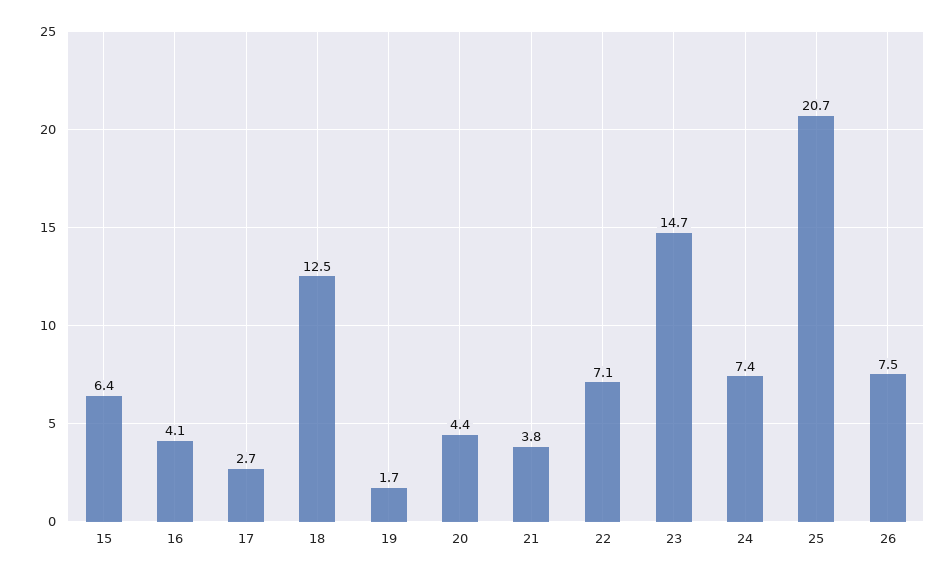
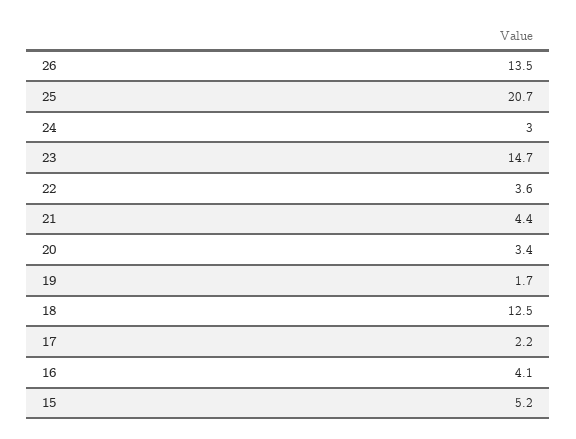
  {
-   "15": 6.4,
+   "15": 5.2,
    "16": 4.1,
-   "17": 2.7,
+   "17": 2.2,
    "18": 12.5,
    "19": 1.7,
-   "20": 4.4,
+   "20": 3.4,
-   "21": 3.8,
+   "21": 4.4,
-   "22": 7.1,
+   "22": 3.6,
    "23": 14.7,
-   "24": 7.4,
+   "24": 3,
    "25": 20.7,
-   "26": 7.5
+   "26": 13.5
  }

